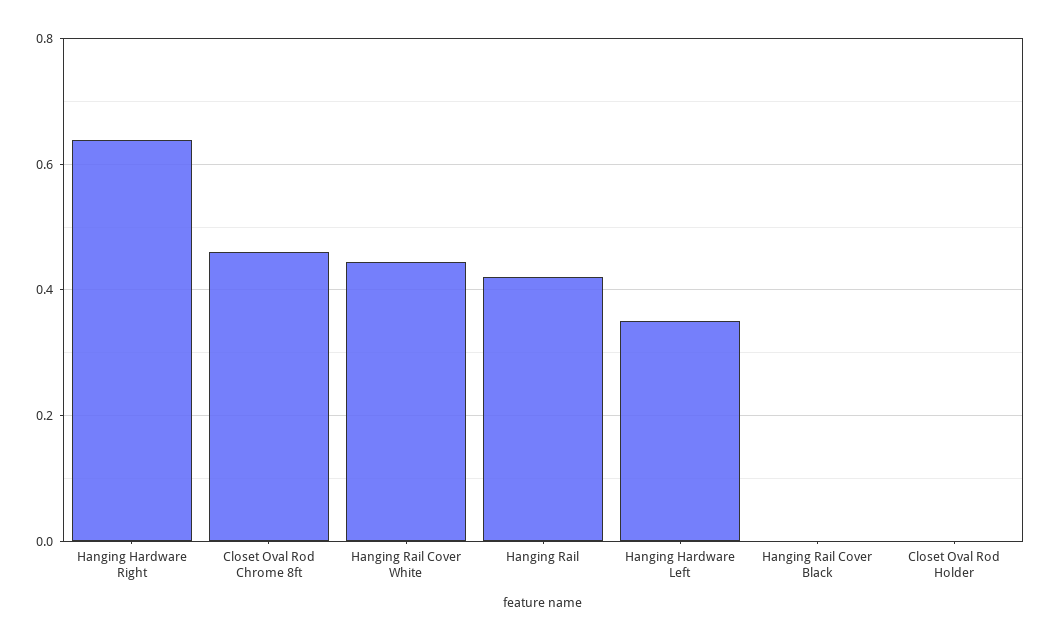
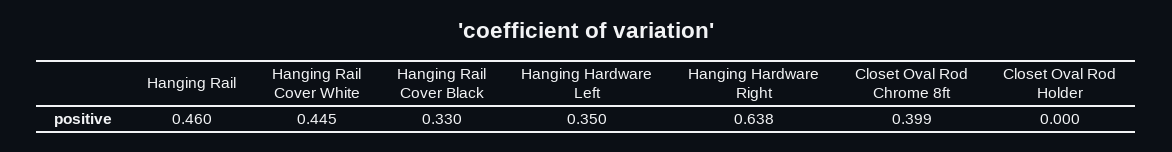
  {
    "Hanging Hardware Right": 0.638,
-   "Closet Oval Rod Chrome 8ft": 0.46,
+   "Closet Oval Rod Chrome 8ft": 0.399,
    "Hanging Rail Cover White": 0.445,
-   "Hanging Rail": 0.42,
+   "Hanging Rail": 0.46,
    "Hanging Hardware Left": 0.35,
-   "Hanging Rail Cover Black": 0,
+   "Hanging Rail Cover Black": 0.33,
    "Closet Oval Rod Holder": 0
  }

